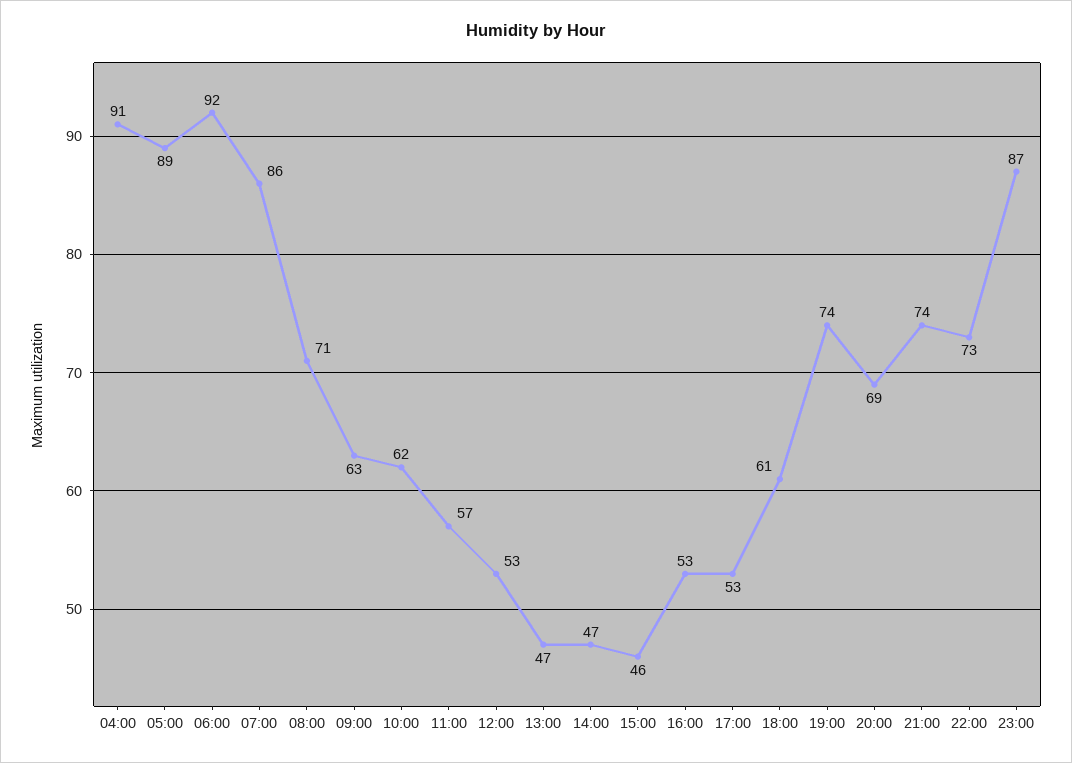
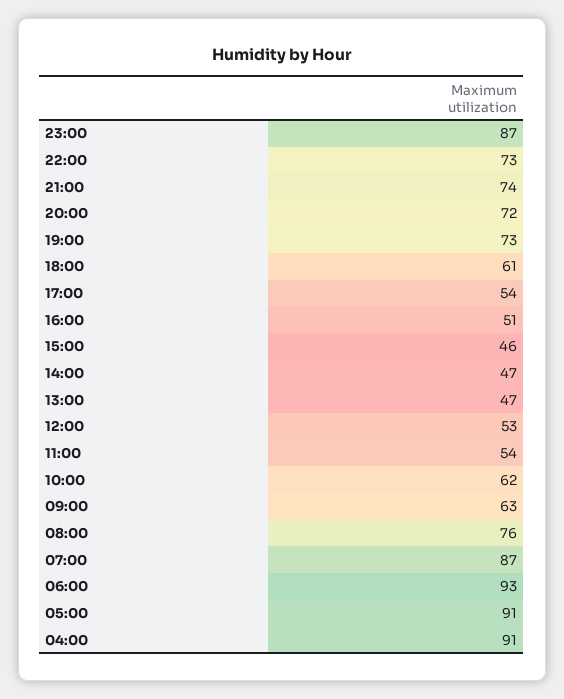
  {
    "04:00": 91,
-   "05:00": 89,
+   "05:00": 91,
-   "06:00": 92,
+   "06:00": 93,
-   "07:00": 86,
+   "07:00": 87,
-   "08:00": 71,
+   "08:00": 76,
    "09:00": 63,
    "10:00": 62,
-   "11:00": 57,
+   "11:00": 54,
    "12:00": 53,
    "13:00": 47,
    "14:00": 47,
    "15:00": 46,
-   "16:00": 53,
+   "16:00": 51,
-   "17:00": 53,
+   "17:00": 54,
    "18:00": 61,
-   "19:00": 74,
+   "19:00": 73,
-   "20:00": 69,
+   "20:00": 72,
    "21:00": 74,
    "22:00": 73,
    "23:00": 87
  }

